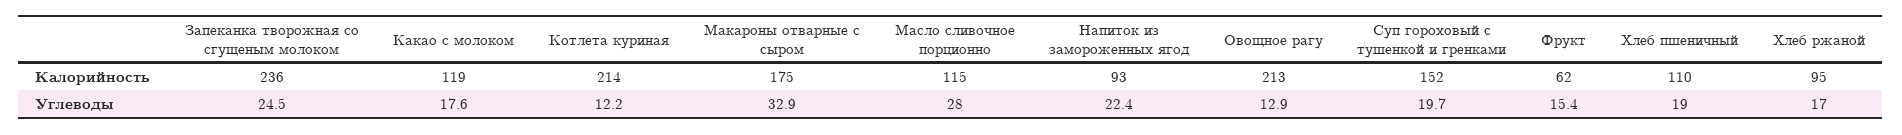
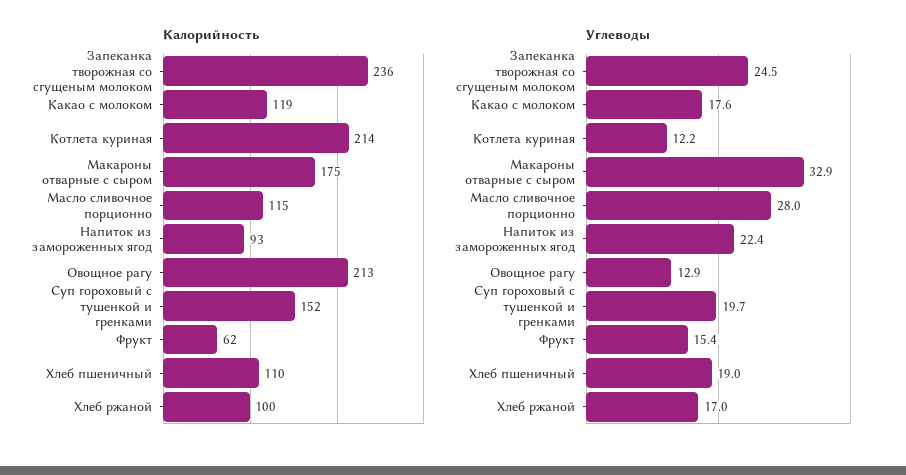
  {
    "Калорийность": {
      "Запеканка творожная со сгущеным молоком": 236,
      "Какао с молоком": 119,
      "Котлета куриная": 214,
      "Макароны отварные с сыром": 175,
      "Масло сливочное порционно": 115,
      "Напиток из замороженных ягод": 93,
      "Овощное рагу": 213,
      "Суп гороховый с тушенкой и гренками": 152,
      "Фрукт": 62,
      "Хлеб пшеничный": 110,
-     "Хлеб ржаной": 95
+     "Хлеб ржаной": 100
    },
    "Углеводы": {
      "Запеканка творожная со сгущеным молоком": 24.5,
      "Какао с молоком": 17.6,
      "Котлета куриная": 12.2,
      "Макароны отварные с сыром": 32.9,
      "Масло сливочное порционно": 28,
      "Напиток из замороженных ягод": 22.4,
      "Овощное рагу": 12.9,
      "Суп гороховый с тушенкой и гренками": 19.7,
      "Фрукт": 15.4,
      "Хлеб пшеничный": 19,
      "Хлеб ржаной": 17
    }
  }

